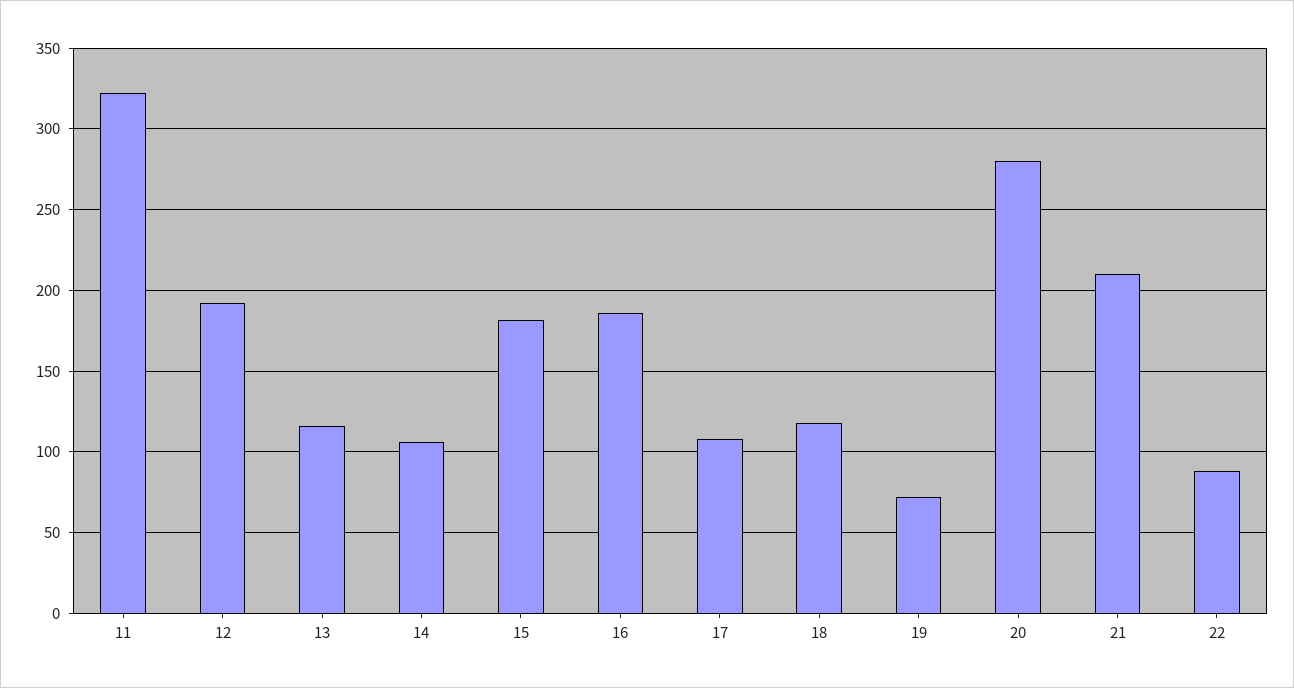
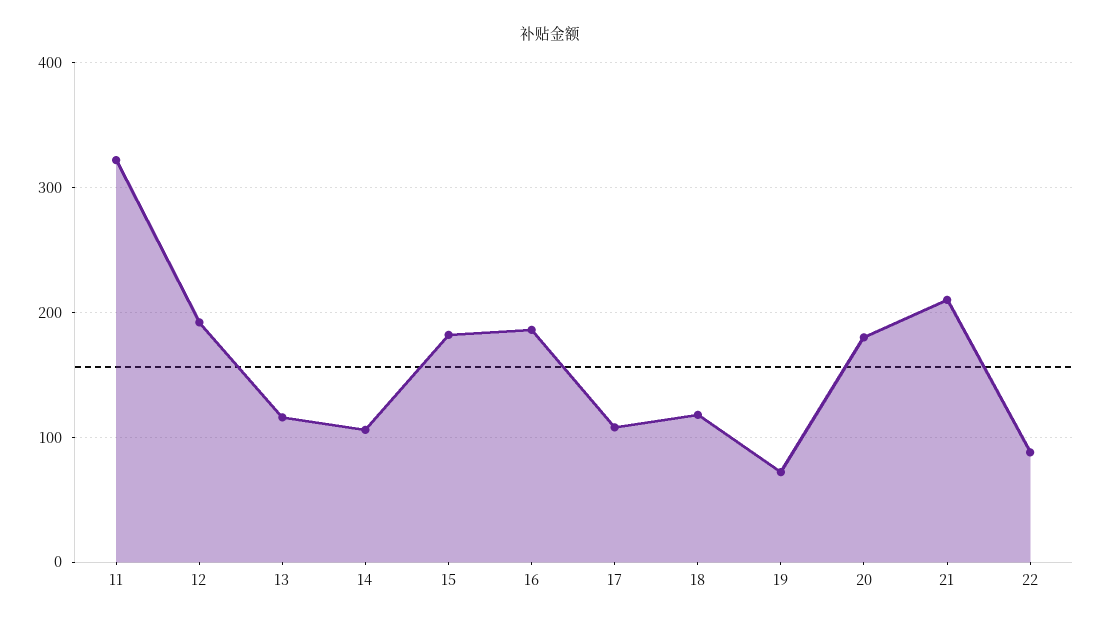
  {
    "11": 320,
    "12": 190,
    "13": 115,
    "14": 105,
    "15": 180,
    "16": 185,
    "17": 110,
    "18": 120,
    "19": 70,
-   "20": 280,
+   "20": 180,
    "21": 210,
    "22": 90
  }

